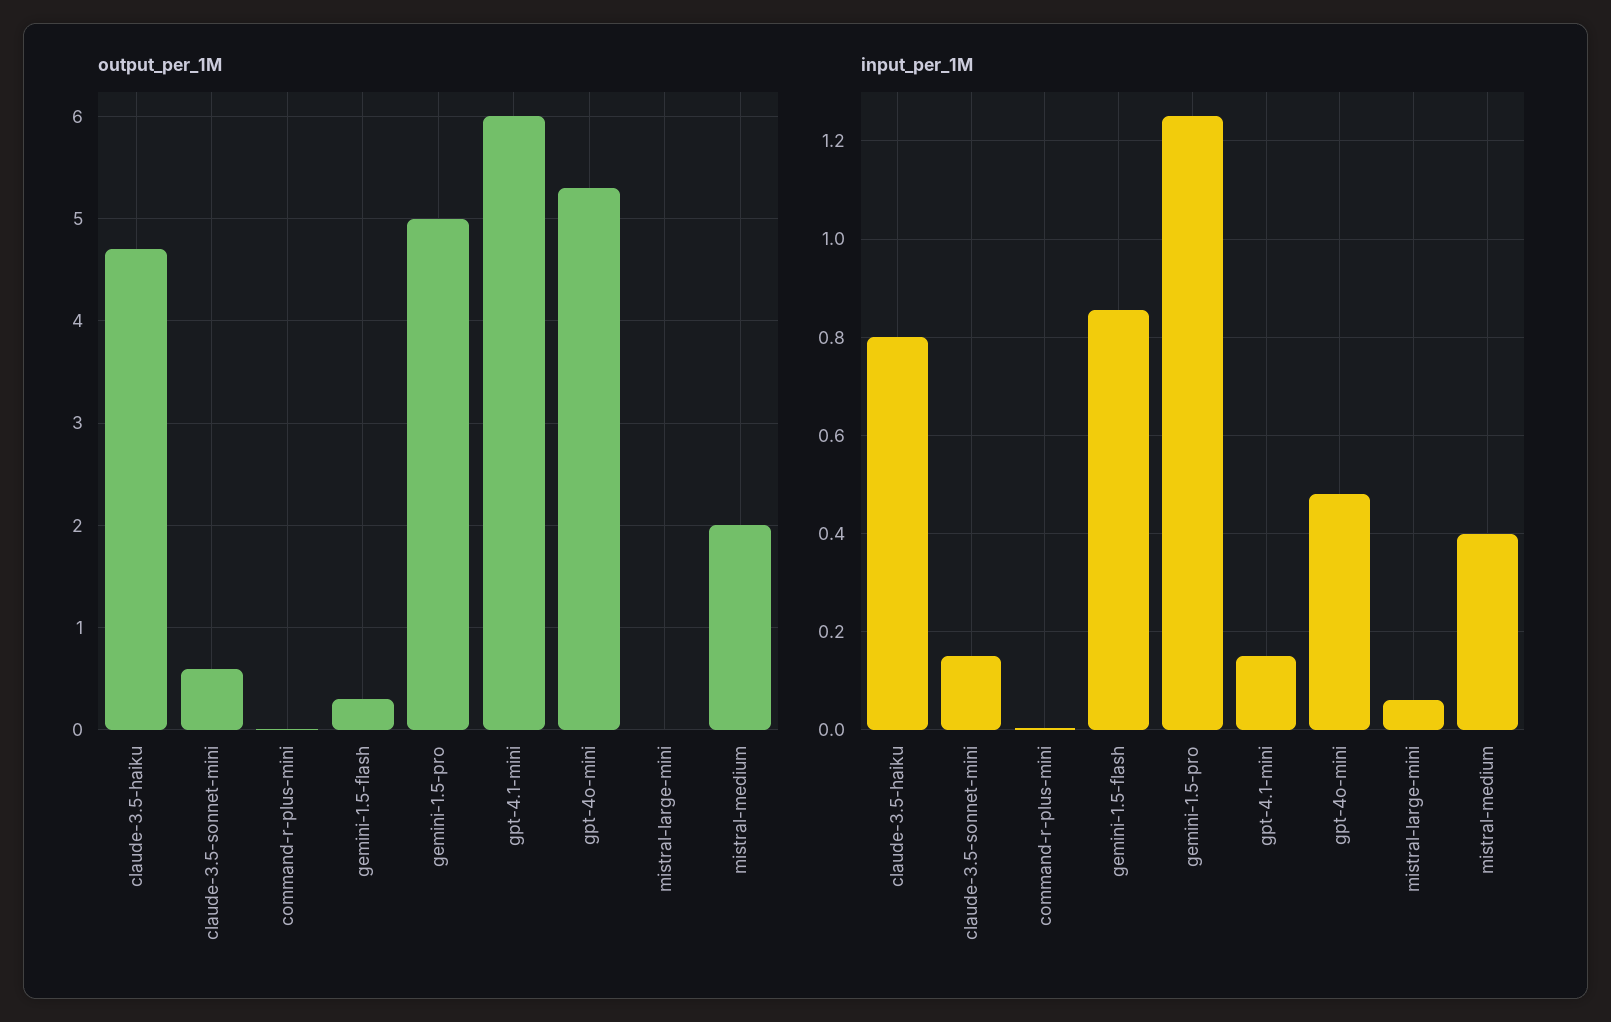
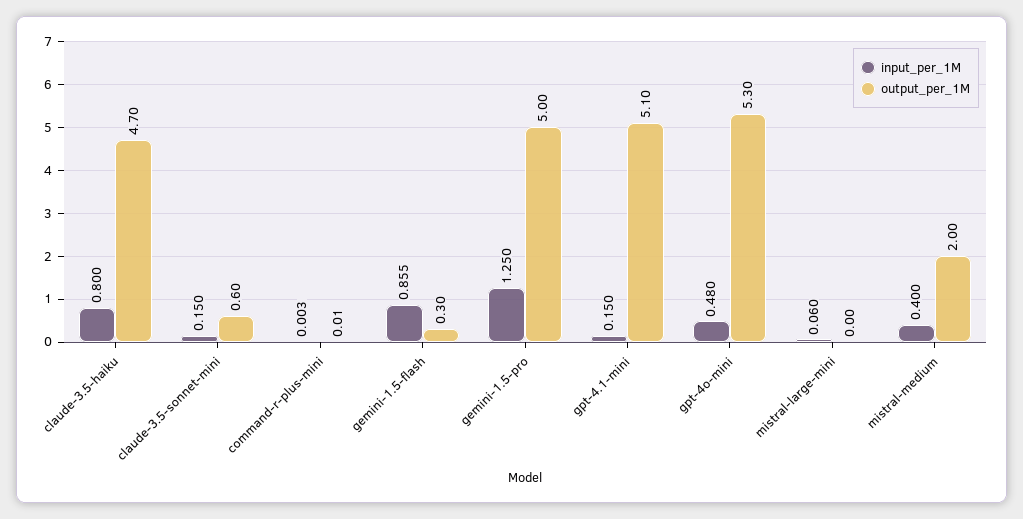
  {
    "output_per_1M": {
      "claude-3.5-haiku": 4.7,
      "claude-3.5-sonnet-mini": 0.6,
      "command-r-plus-mini": 0.01,
      "gemini-1.5-flash": 0.3,
      "gemini-1.5-pro": 5,
-     "gpt-4.1-mini": 6,
+     "gpt-4.1-mini": 5.1,
      "gpt-4o-mini": 5.3,
      "mistral-large-mini": 0,
      "mistral-medium": 2
    },
    "input_per_1M": {
      "claude-3.5-haiku": 0.8,
      "claude-3.5-sonnet-mini": 0.15,
      "command-r-plus-mini": 0.003,
      "gemini-1.5-flash": 0.855,
      "gemini-1.5-pro": 1.25,
      "gpt-4.1-mini": 0.15,
      "gpt-4o-mini": 0.48,
      "mistral-large-mini": 0.06,
      "mistral-medium": 0.4
    }
  }

